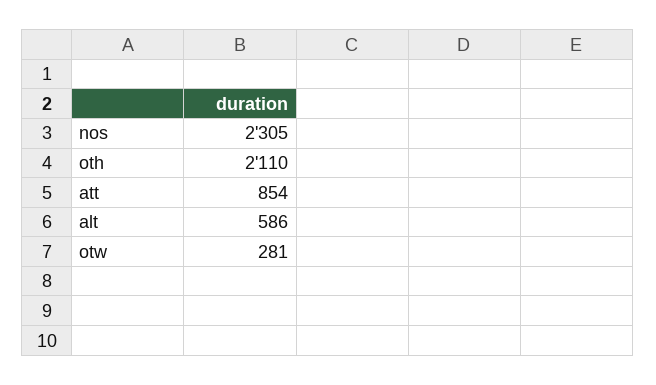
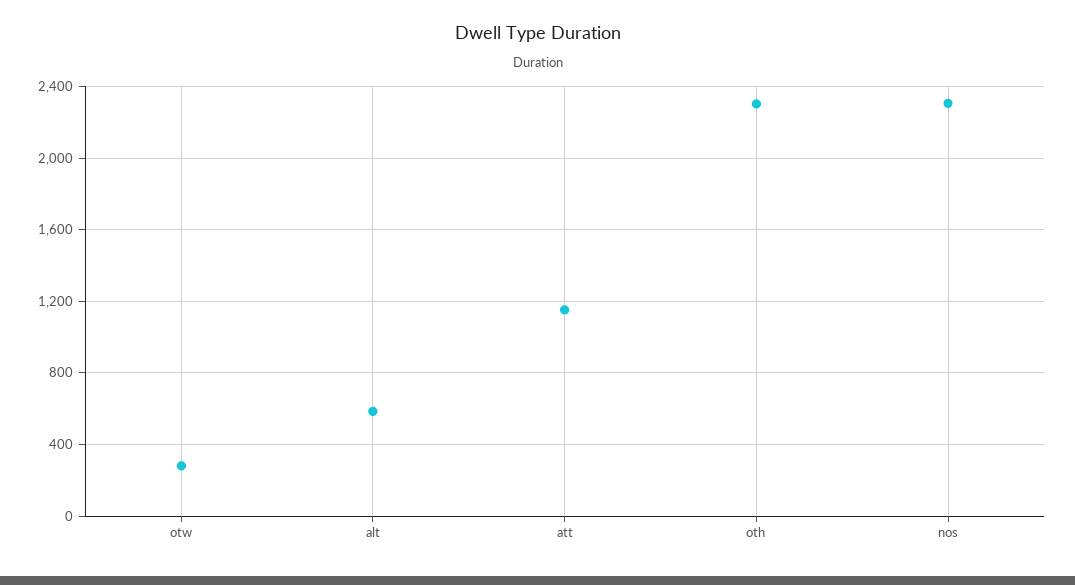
  {
    "nos": 2305,
-   "oth": 2110,
+   "oth": 2300,
-   "att": 854,
+   "att": 1150,
    "alt": 586,
    "otw": 281
  }

